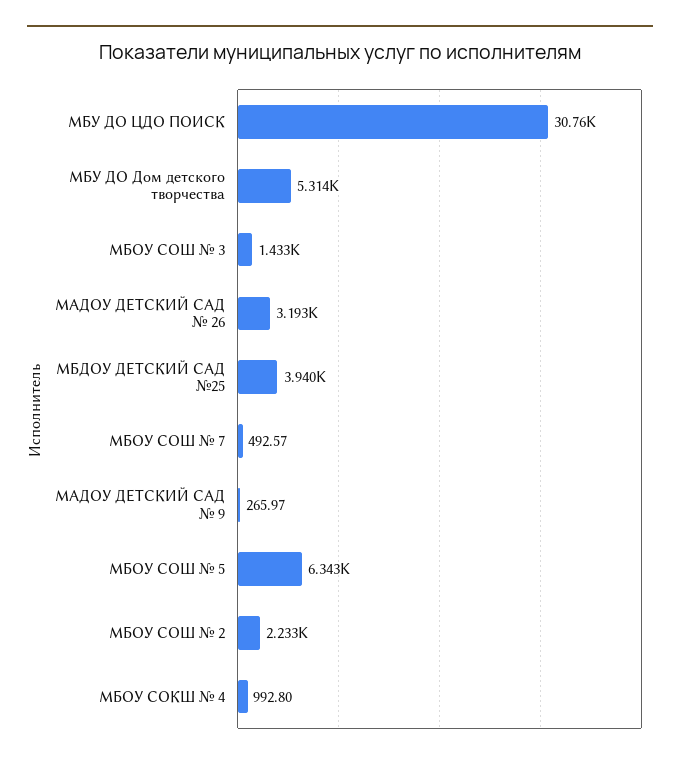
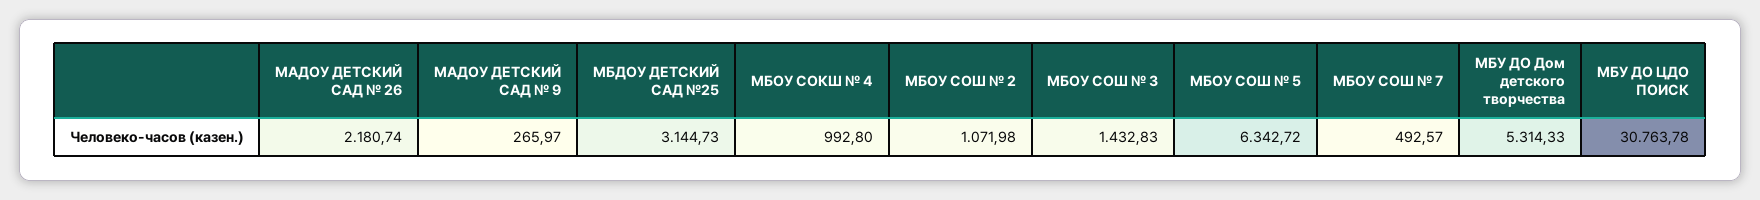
  {
    "МБУ ДО ЦДО ПОИСК": 30763.78,
    "МБУ ДО Дом детского творчества": 5314.33,
    "МБОУ СОШ № 3": 1432.83,
-   "МАДОУ ДЕТСКИЙ САД № 26": 3193,
+   "МАДОУ ДЕТСКИЙ САД № 26": 2180.74,
-   "МБДОУ ДЕТСКИЙ САД №25": 3940,
+   "МБДОУ ДЕТСКИЙ САД №25": 3144.73,
    "МБОУ СОШ № 7": 492.57,
    "МАДОУ ДЕТСКИЙ САД № 9": 265.97,
    "МБОУ СОШ № 5": 6342.72,
-   "МБОУ СОШ № 2": 2233,
+   "МБОУ СОШ № 2": 1071.98,
    "МБОУ СОКШ № 4": 992.8
  }

